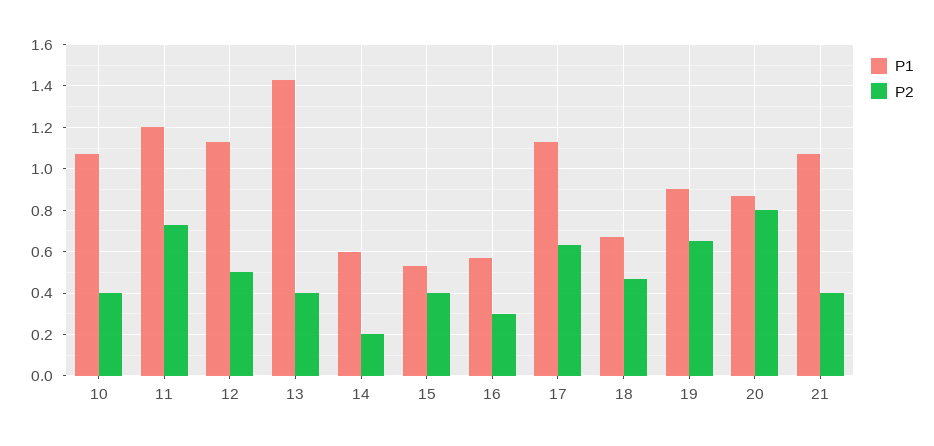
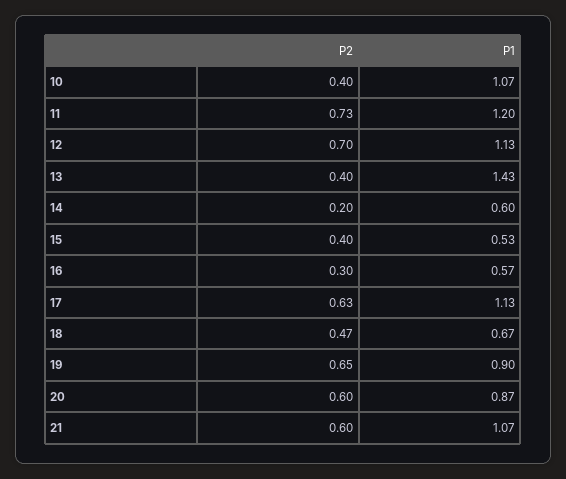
  {
    "P1": {
      "10": 1.07,
      "11": 1.2,
      "12": 1.13,
      "13": 1.43,
      "14": 0.6,
      "15": 0.53,
      "16": 0.57,
      "17": 1.13,
      "18": 0.67,
      "19": 0.9,
      "20": 0.87,
      "21": 1.07
    },
    "P2": {
      "10": 0.4,
      "11": 0.73,
-     "12": 0.5,
+     "12": 0.7,
      "13": 0.4,
      "14": 0.2,
      "15": 0.4,
      "16": 0.3,
      "17": 0.63,
      "18": 0.47,
      "19": 0.65,
-     "20": 0.8,
+     "20": 0.6,
-     "21": 0.4
+     "21": 0.6
    }
  }

